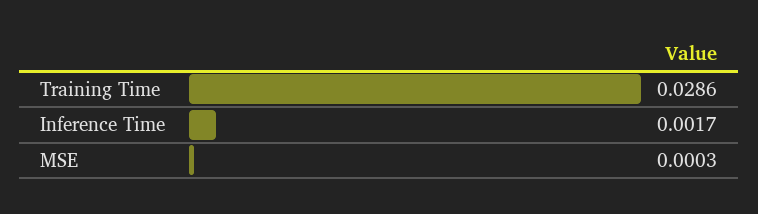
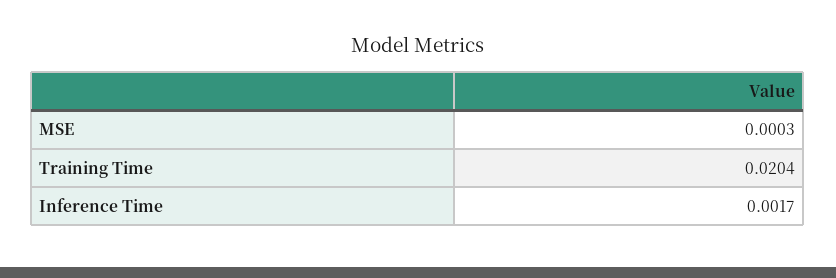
  {
-   "Training Time": 0.0286,
+   "Training Time": 0.0204,
    "Inference Time": 0.0017,
    "MSE": 0.0003
  }

